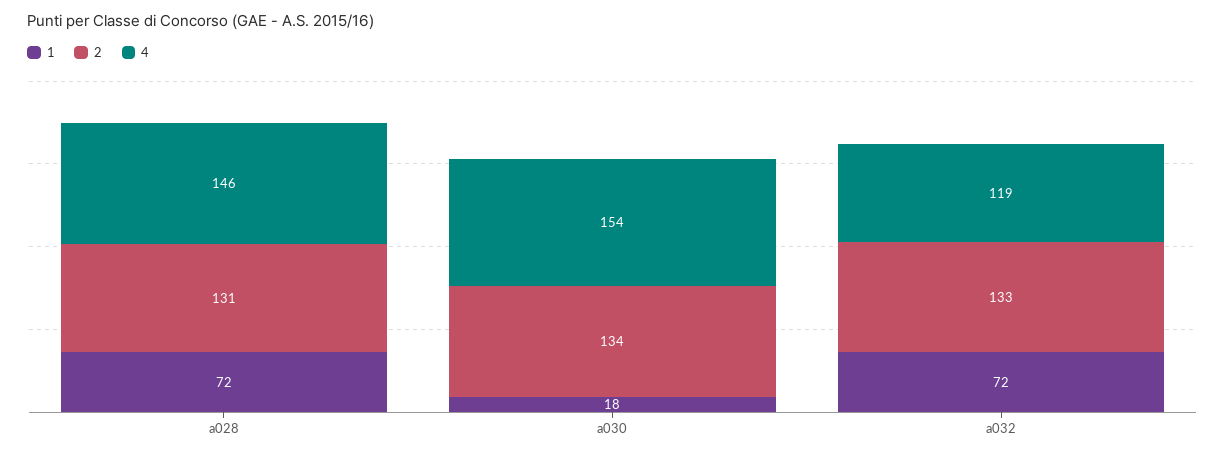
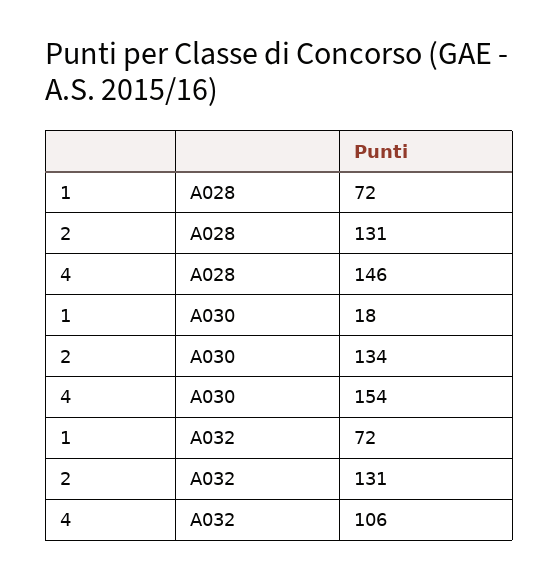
  {
    "1": {
      "a028": 72,
      "a030": 18,
      "a032": 72
    },
    "2": {
      "a028": 131,
      "a030": 134,
-     "a032": 133
+     "a032": 131
    },
    "4": {
      "a028": 146,
      "a030": 154,
-     "a032": 119
+     "a032": 106
    }
  }

